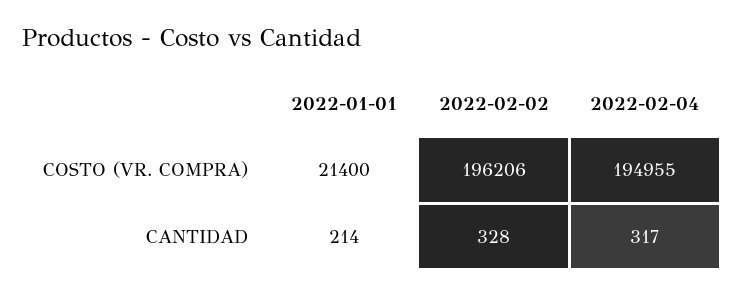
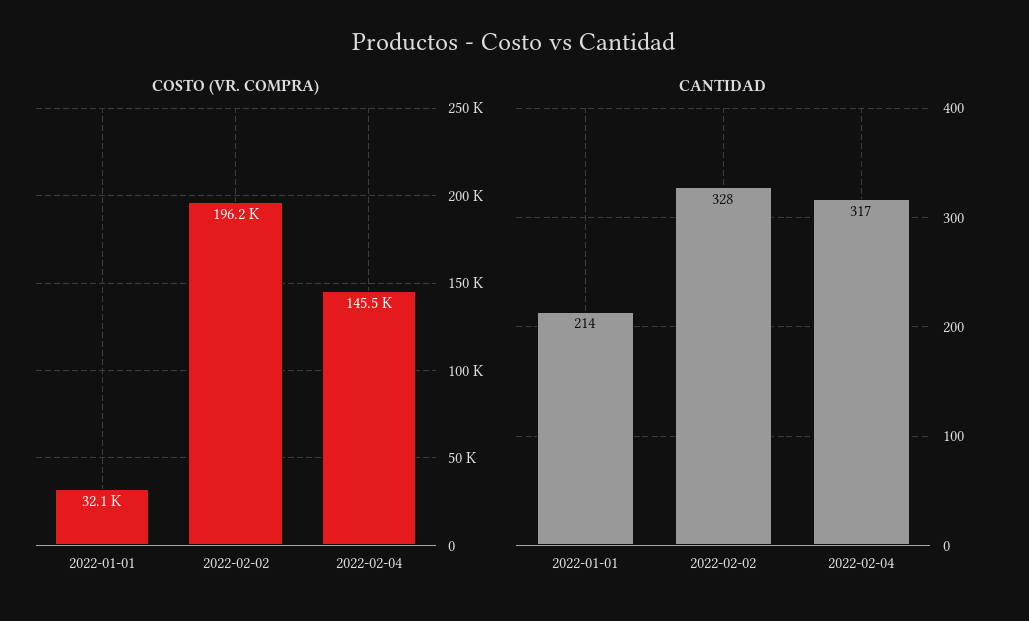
  {
    "COSTO (VR. COMPRA)": {
-     "2022-01-01": 21400,
+     "2022-01-01": 32100,
      "2022-02-02": 196206,
-     "2022-02-04": 194955
+     "2022-02-04": 145500
    },
    "CANTIDAD": {
      "2022-01-01": 214,
      "2022-02-02": 328,
      "2022-02-04": 317
    }
  }

